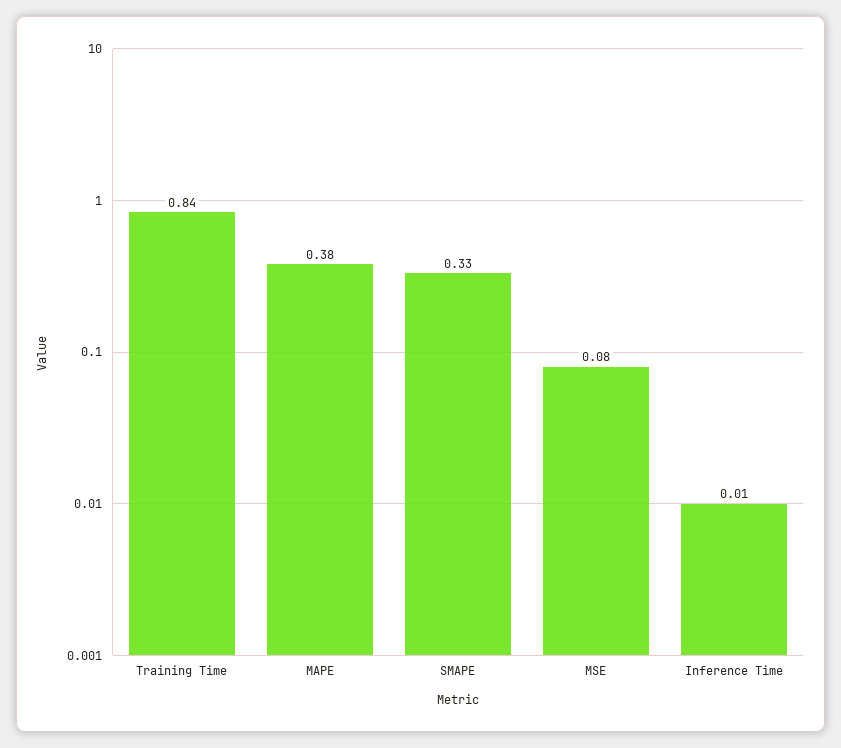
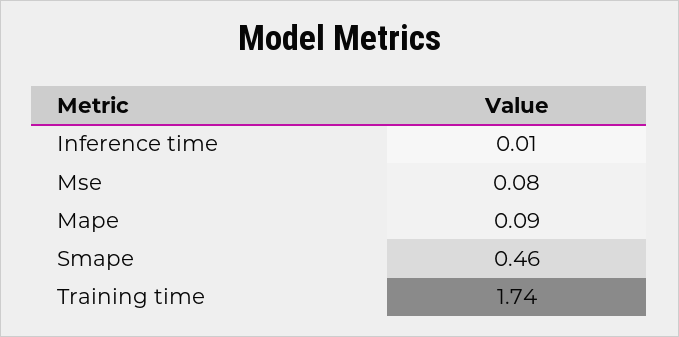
  {
-   "Training Time": 0.84,
+   "Training Time": 1.74,
-   "MAPE": 0.38,
+   "MAPE": 0.09,
-   "SMAPE": 0.33,
+   "SMAPE": 0.46,
    "MSE": 0.08,
    "Inference Time": 0.01
  }

